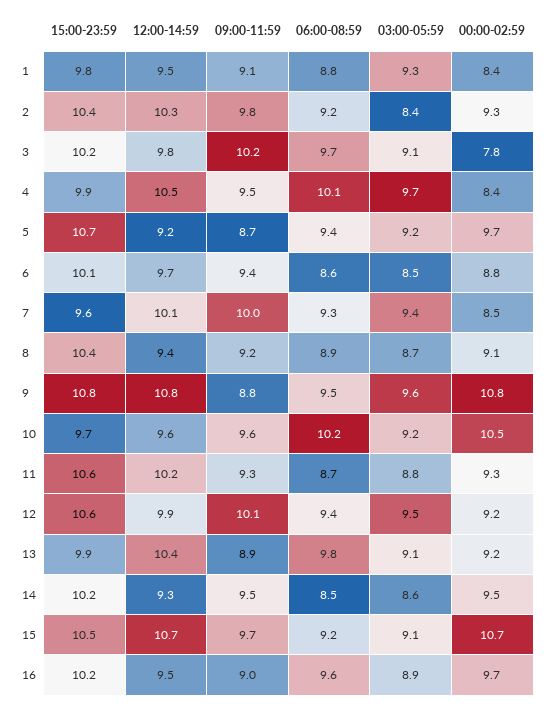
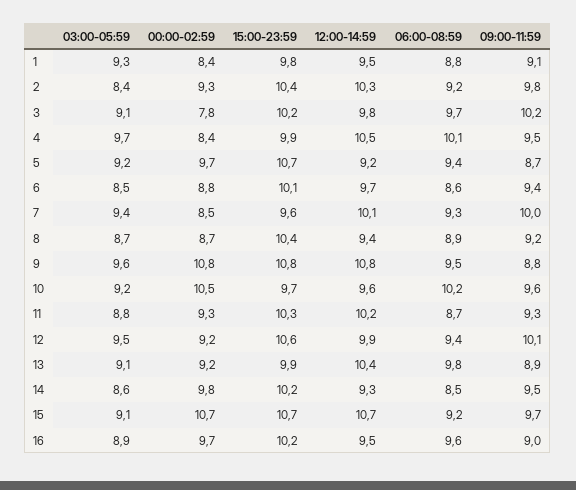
  {
    "15:00-23:59": {
      "1": 9.8,
      "2": 10.4,
      "3": 10.2,
      "4": 9.9,
      "5": 10.7,
      "6": 10.1,
      "7": 9.6,
      "8": 10.4,
      "9": 10.8,
      "10": 9.7,
-     "11": 10.6,
+     "11": 10.3,
      "12": 10.6,
      "13": 9.9,
      "14": 10.2,
-     "15": 10.5,
+     "15": 10.7,
      "16": 10.2
    },
    "12:00-14:59": {
      "1": 9.5,
      "2": 10.3,
      "3": 9.8,
      "4": 10.5,
      "5": 9.2,
      "6": 9.7,
      "7": 10.1,
      "8": 9.4,
      "9": 10.8,
      "10": 9.6,
      "11": 10.2,
      "12": 9.9,
      "13": 10.4,
      "14": 9.3,
      "15": 10.7,
      "16": 9.5
    },
    "09:00-11:59": {
      "1": 9.1,
      "2": 9.8,
      "3": 10.2,
      "4": 9.5,
      "5": 8.7,
      "6": 9.4,
      "7": 10,
      "8": 9.2,
      "9": 8.8,
      "10": 9.6,
      "11": 9.3,
      "12": 10.1,
      "13": 8.9,
      "14": 9.5,
      "15": 9.7,
      "16": 9
    },
    "06:00-08:59": {
      "1": 8.8,
      "2": 9.2,
      "3": 9.7,
      "4": 10.1,
      "5": 9.4,
      "6": 8.6,
      "7": 9.3,
      "8": 8.9,
      "9": 9.5,
      "10": 10.2,
      "11": 8.7,
      "12": 9.4,
      "13": 9.8,
      "14": 8.5,
      "15": 9.2,
      "16": 9.6
    },
    "03:00-05:59": {
      "1": 9.3,
      "2": 8.4,
      "3": 9.1,
      "4": 9.7,
      "5": 9.2,
      "6": 8.5,
      "7": 9.4,
      "8": 8.7,
      "9": 9.6,
      "10": 9.2,
      "11": 8.8,
      "12": 9.5,
      "13": 9.1,
      "14": 8.6,
      "15": 9.1,
      "16": 8.9
    },
    "00:00-02:59": {
      "1": 8.4,
      "2": 9.3,
      "3": 7.8,
      "4": 8.4,
      "5": 9.7,
      "6": 8.8,
      "7": 8.5,
-     "8": 9.1,
+     "8": 8.7,
      "9": 10.8,
      "10": 10.5,
      "11": 9.3,
      "12": 9.2,
      "13": 9.2,
-     "14": 9.5,
+     "14": 9.8,
      "15": 10.7,
      "16": 9.7
    }
  }

